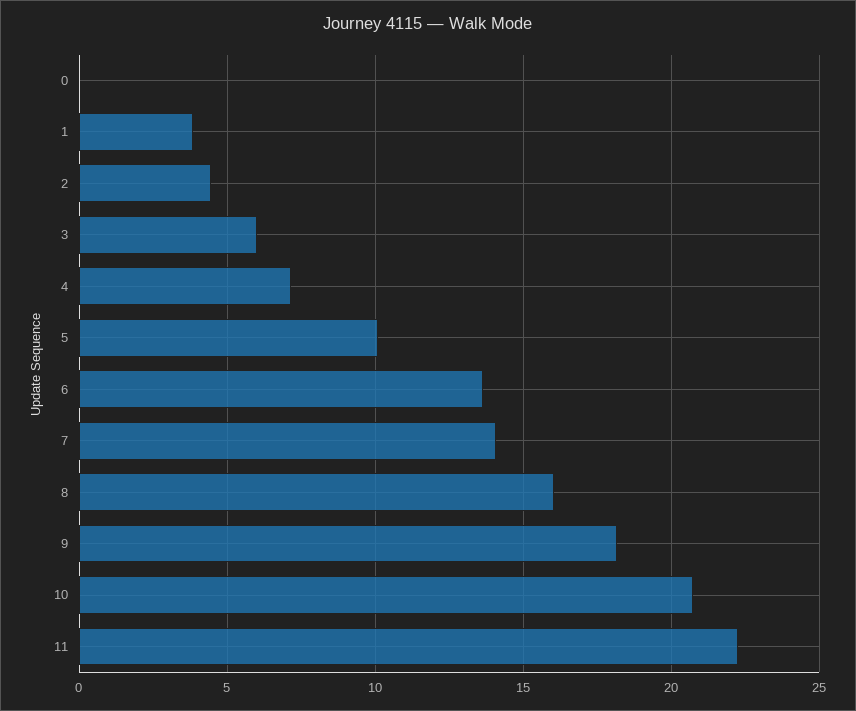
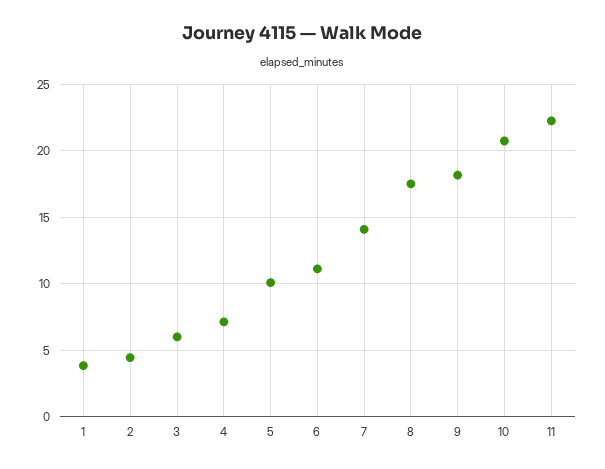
  {
-   "0": 0,
    "1": 4,
    "2": 4.5,
    "3": 6,
    "4": 7,
    "5": 10,
-   "6": 13.5,
+   "6": 11,
    "7": 14,
-   "8": 16,
+   "8": 17.5,
    "9": 18,
    "10": 20.5,
    "11": 22.5
  }

